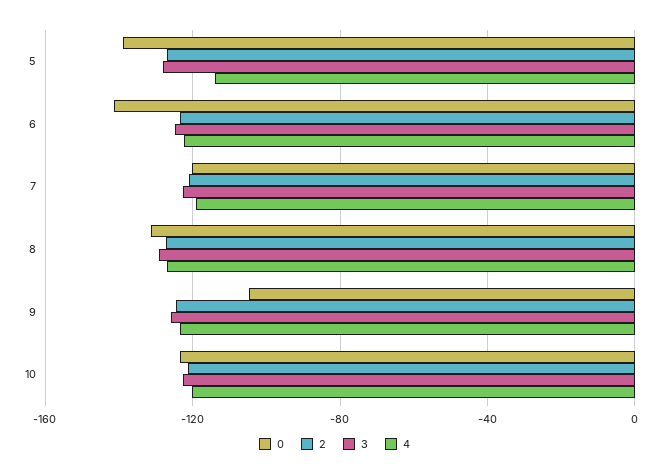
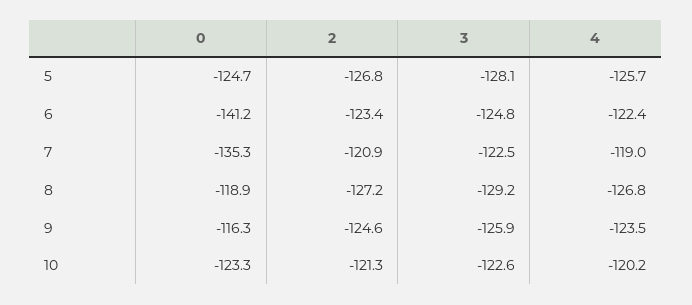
  {
    "0": {
-     "5": -140,
+     "5": -124.7,
      "6": -141.2,
-     "7": -120,
+     "7": -135.3,
-     "8": -130,
+     "8": -118.9,
-     "9": -105,
+     "9": -116.3,
      "10": -123.3
    },
    "2": {
      "5": -126.8,
      "6": -123.4,
      "7": -120.9,
      "8": -127.2,
      "9": -124.6,
      "10": -121.3
    },
    "3": {
      "5": -128.1,
      "6": -124.8,
      "7": -122.5,
      "8": -129.2,
      "9": -125.9,
      "10": -122.6
    },
    "4": {
-     "5": -115,
+     "5": -125.7,
      "6": -122.4,
      "7": -119,
      "8": -126.8,
      "9": -123.5,
      "10": -120.2
    }
  }

